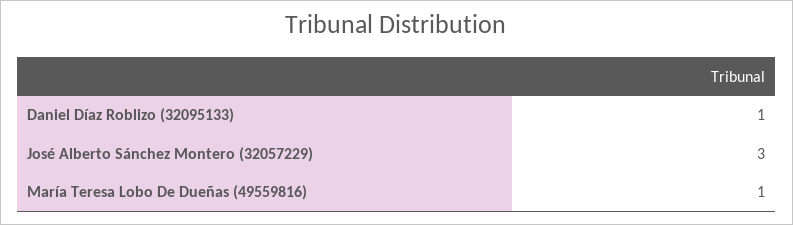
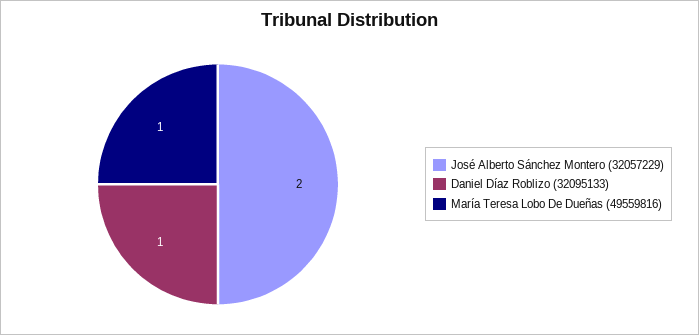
  {
    "Daniel Díaz Roblizo (32095133)": 1,
-   "José Alberto Sánchez Montero (32057229)": 3,
+   "José Alberto Sánchez Montero (32057229)": 2,
    "María Teresa Lobo De Dueñas (49559816)": 1
  }

